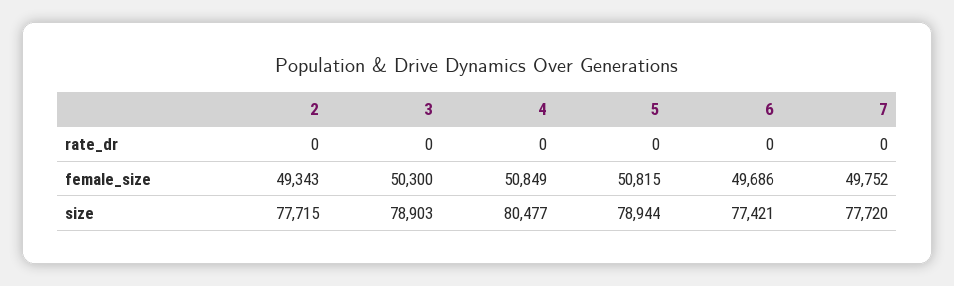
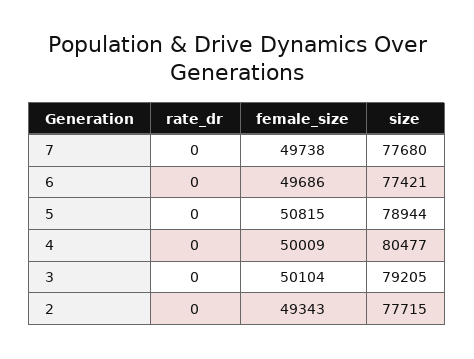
  {
    "2": {
      "rate_dr": 0,
      "female_size": 49343,
      "size": 77715
    },
    "3": {
      "rate_dr": 0,
-     "female_size": 50300,
+     "female_size": 50104,
-     "size": 78903
+     "size": 79205
    },
    "4": {
      "rate_dr": 0,
-     "female_size": 50849,
+     "female_size": 50009,
      "size": 80477
    },
    "5": {
      "rate_dr": 0,
      "female_size": 50815,
      "size": 78944
    },
    "6": {
      "rate_dr": 0,
      "female_size": 49686,
      "size": 77421
    },
    "7": {
      "rate_dr": 0,
-     "female_size": 49752,
+     "female_size": 49738,
-     "size": 77720
+     "size": 77680
    }
  }

